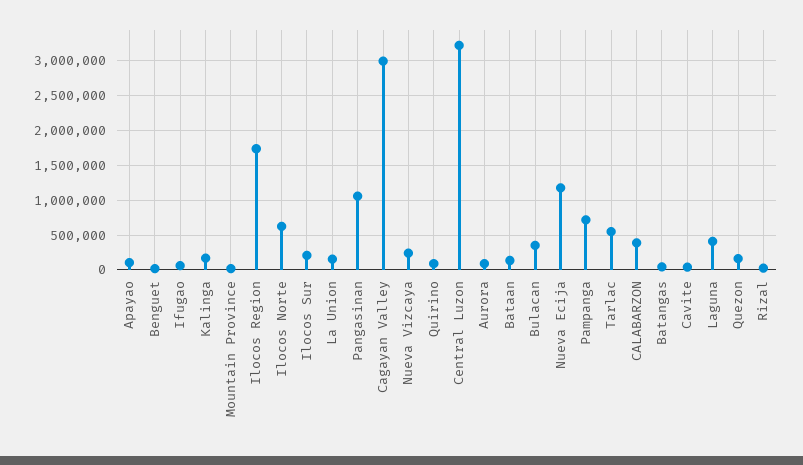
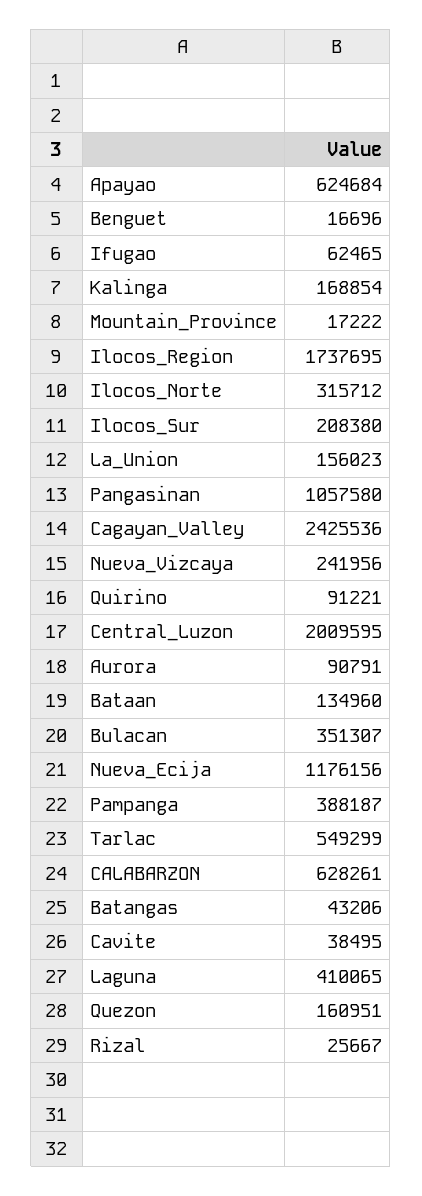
  {
-   "Apayao": 100000,
+   "Apayao": 624684,
    "Benguet": 16696,
    "Ifugao": 62465,
    "Kalinga": 168854,
    "Mountain Province": 17222,
    "Ilocos Region": 1737695,
-   "Ilocos Norte": 600000,
+   "Ilocos Norte": 315712,
    "Ilocos Sur": 208380,
    "La Union": 156023,
    "Pangasinan": 1057580,
-   "Cagayan Valley": 3000000,
+   "Cagayan Valley": 2425536,
    "Nueva Vizcaya": 241956,
    "Quirino": 91221,
-   "Central Luzon": 3200000,
+   "Central Luzon": 2009595,
    "Aurora": 90791,
    "Bataan": 134960,
    "Bulacan": 351307,
    "Nueva Ecija": 1176156,
-   "Pampanga": 700000,
+   "Pampanga": 388187,
    "Tarlac": 549299,
-   "CALABARZON": 400000,
+   "CALABARZON": 628261,
    "Batangas": 43206,
    "Cavite": 38495,
    "Laguna": 410065,
    "Quezon": 160951,
    "Rizal": 25667
  }

